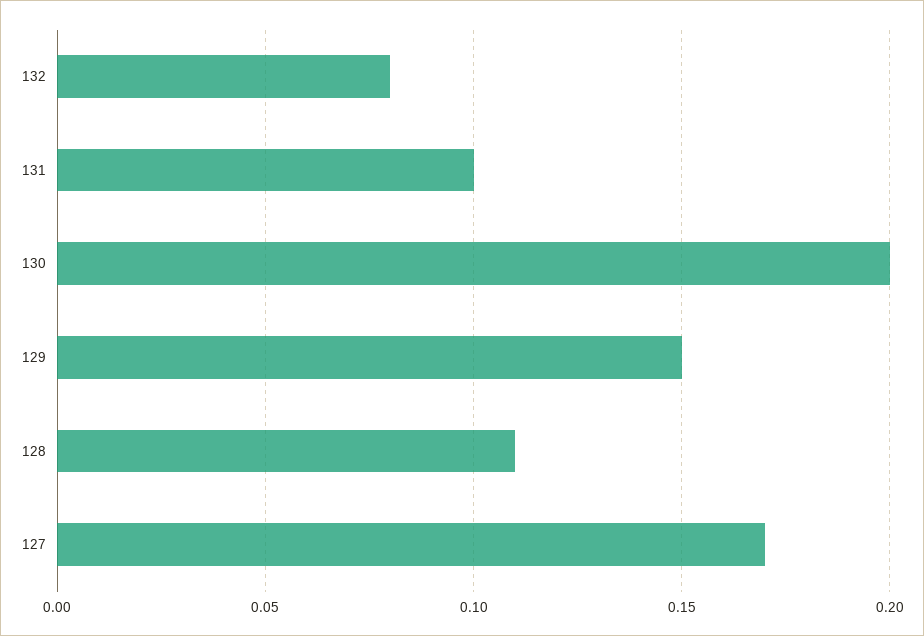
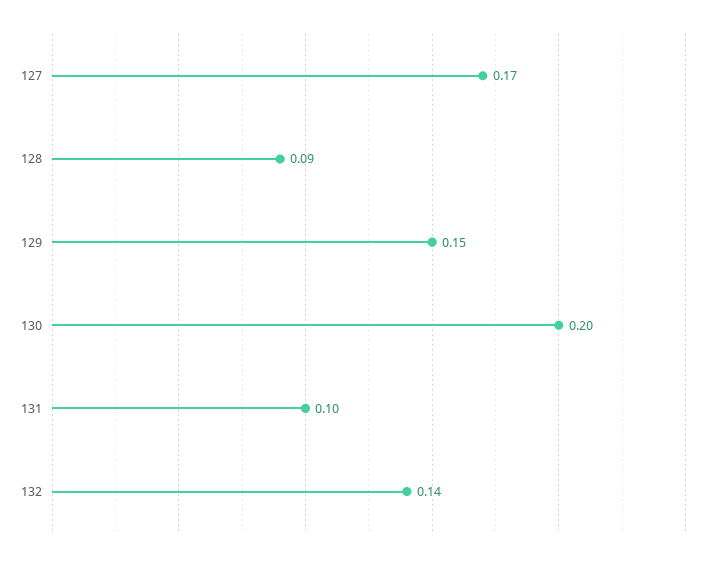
  {
-   "132": 0.08,
+   "132": 0.14,
    "131": 0.1,
    "130": 0.2,
    "129": 0.15,
-   "128": 0.11,
+   "128": 0.09,
    "127": 0.17
  }

